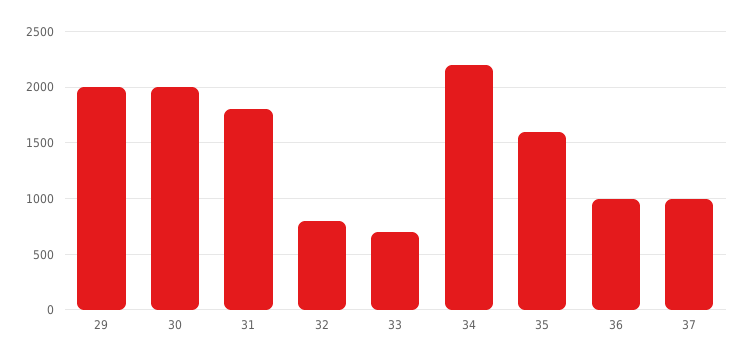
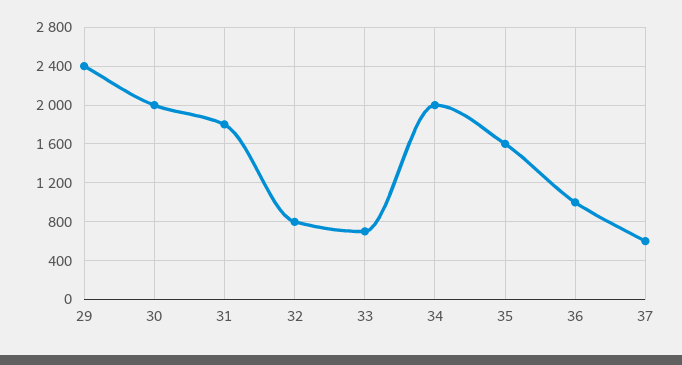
  {
-   "29": 2000,
+   "29": 2400,
    "30": 2000,
    "31": 1800,
    "32": 800,
    "33": 700,
-   "34": 2200,
+   "34": 2000,
    "35": 1600,
    "36": 1000,
-   "37": 1000
+   "37": 600
  }

